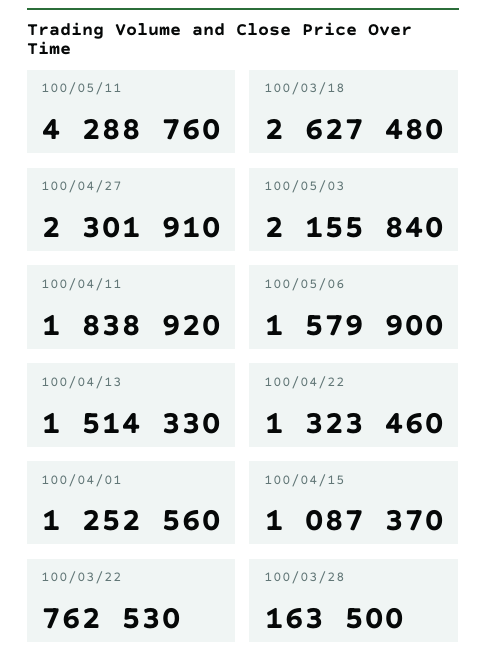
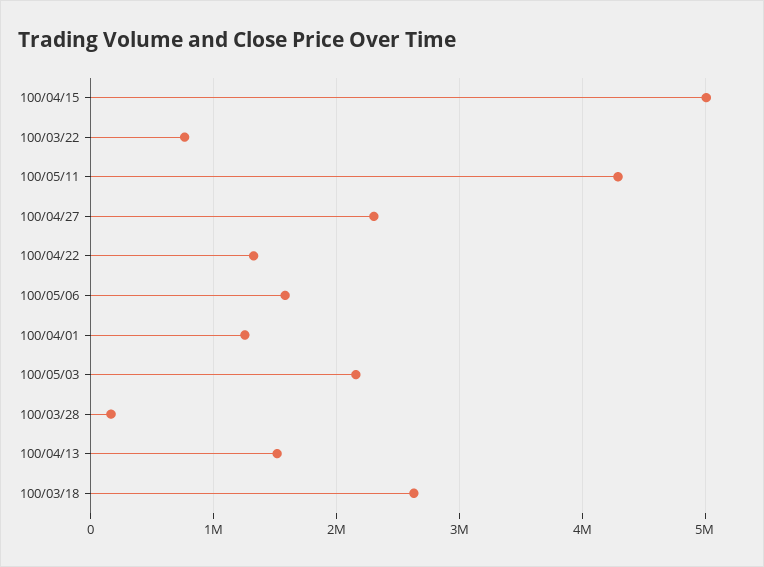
  {
    "100/05/11": 4288760,
    "100/03/18": 2627480,
    "100/04/27": 2301910,
    "100/05/03": 2155840,
-   "100/04/11": 1838920,
    "100/05/06": 1579900,
    "100/04/13": 1514330,
    "100/04/22": 1323460,
    "100/04/01": 1252560,
-   "100/04/15": 1087370,
+   "100/04/15": 5000000,
    "100/03/22": 762530,
    "100/03/28": 163500
  }

